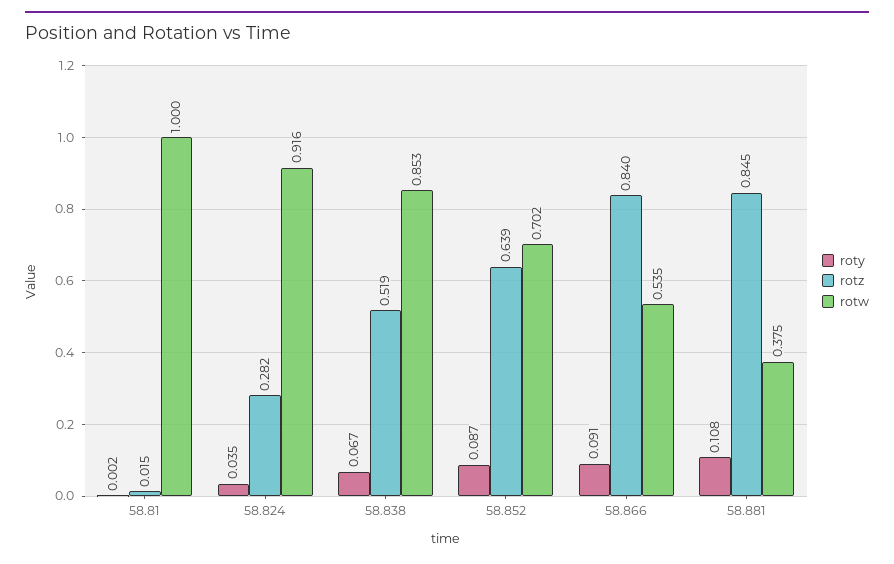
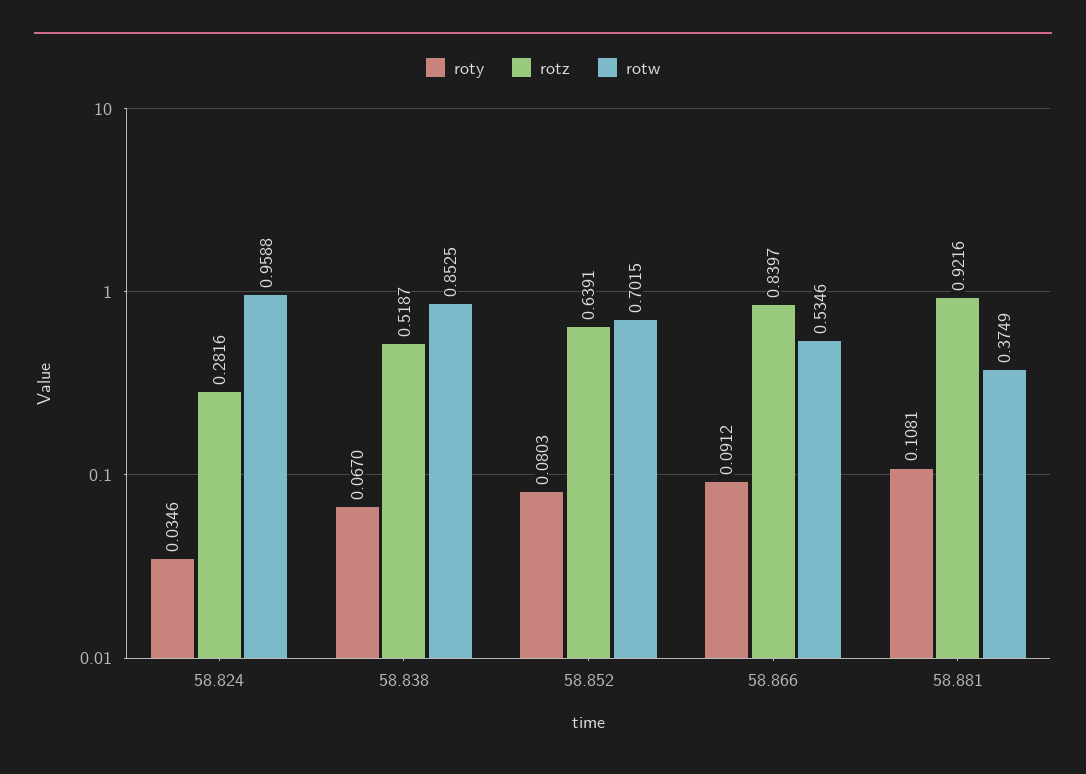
  {
    "roty": {
-     "58.81": 0.002,
      "58.824": 0.0346,
      "58.838": 0.067,
-     "58.852": 0.087,
+     "58.852": 0.0803,
      "58.866": 0.0912,
      "58.881": 0.1081
    },
    "rotz": {
-     "58.81": 0.015,
      "58.824": 0.2816,
      "58.838": 0.5187,
      "58.852": 0.6391,
      "58.866": 0.8397,
-     "58.881": 0.845
+     "58.881": 0.9216
    },
    "rotw": {
-     "58.81": 1,
-     "58.824": 0.916,
+     "58.824": 0.9588,
      "58.838": 0.8525,
      "58.852": 0.7015,
      "58.866": 0.5346,
      "58.881": 0.3749
    }
  }

